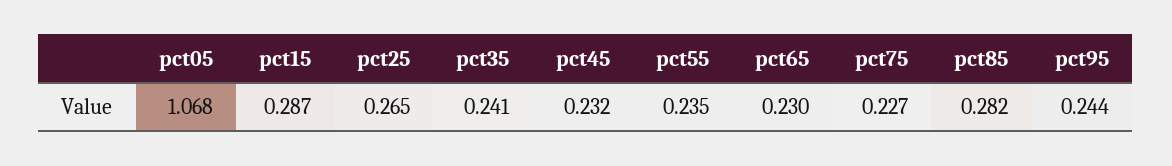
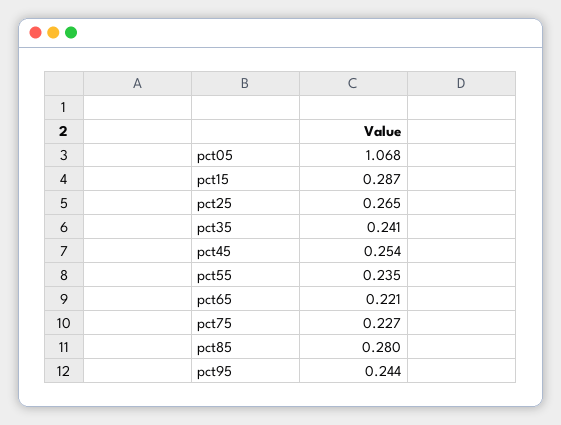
  {
    "pct05": 1.068,
    "pct15": 0.287,
    "pct25": 0.265,
    "pct35": 0.241,
-   "pct45": 0.232,
+   "pct45": 0.254,
    "pct55": 0.235,
-   "pct65": 0.23,
+   "pct65": 0.221,
    "pct75": 0.227,
-   "pct85": 0.282,
+   "pct85": 0.28,
    "pct95": 0.244
  }

